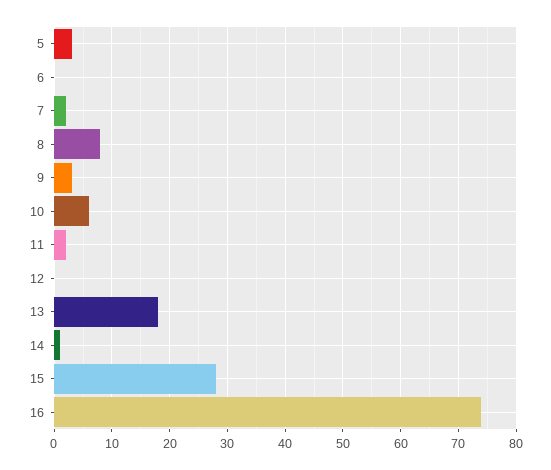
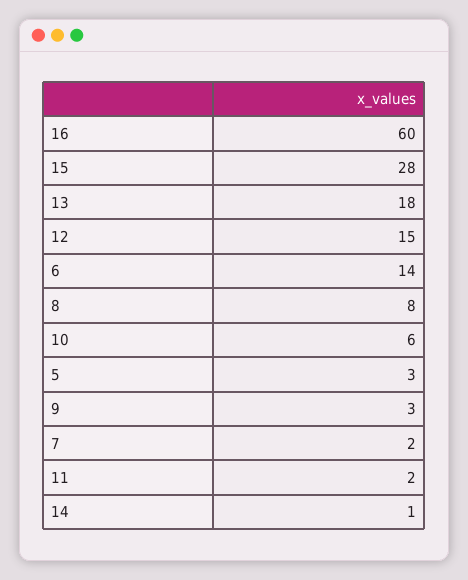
  {
    "5": 3,
-   "6": 0,
+   "6": 14,
    "7": 2,
    "8": 8,
    "9": 3,
    "10": 6,
    "11": 2,
-   "12": 0,
+   "12": 15,
    "13": 18,
    "14": 1,
    "15": 28,
-   "16": 75
+   "16": 60
  }

